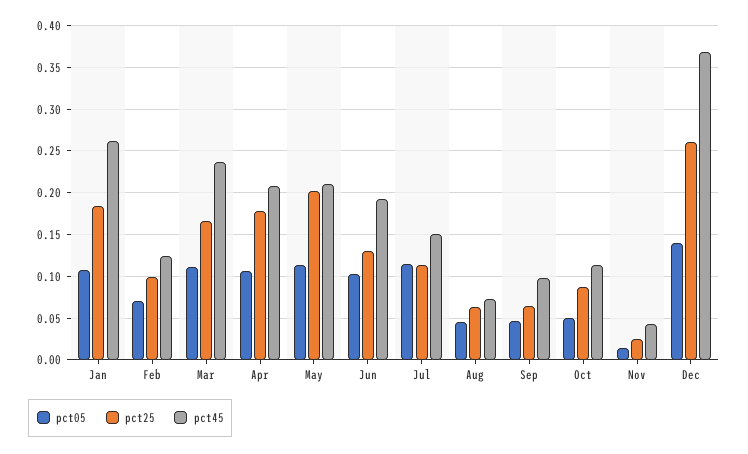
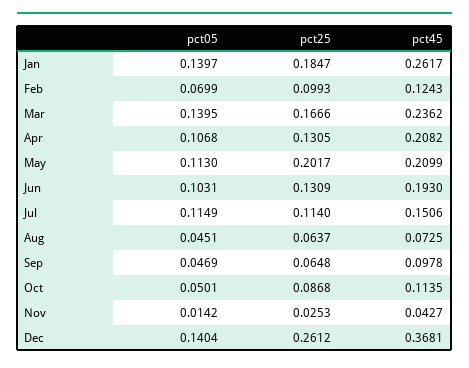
  {
    "pct05": {
-     "Jan": 0.11,
+     "Jan": 0.1397,
      "Feb": 0.0699,
-     "Mar": 0.11,
+     "Mar": 0.1395,
      "Apr": 0.1068,
      "May": 0.113,
      "Jun": 0.1031,
      "Jul": 0.1149,
      "Aug": 0.0451,
      "Sep": 0.0469,
      "Oct": 0.0501,
      "Nov": 0.0142,
      "Dec": 0.1404
    },
    "pct25": {
      "Jan": 0.1847,
      "Feb": 0.0993,
      "Mar": 0.1666,
-     "Apr": 0.18,
+     "Apr": 0.1305,
      "May": 0.2017,
      "Jun": 0.1309,
      "Jul": 0.114,
      "Aug": 0.0637,
      "Sep": 0.0648,
      "Oct": 0.0868,
      "Nov": 0.0253,
      "Dec": 0.2612
    },
    "pct45": {
      "Jan": 0.2617,
      "Feb": 0.1243,
      "Mar": 0.2362,
      "Apr": 0.2082,
      "May": 0.2099,
      "Jun": 0.193,
      "Jul": 0.1506,
      "Aug": 0.0725,
      "Sep": 0.0978,
      "Oct": 0.1135,
      "Nov": 0.0427,
      "Dec": 0.3681
    }
  }

